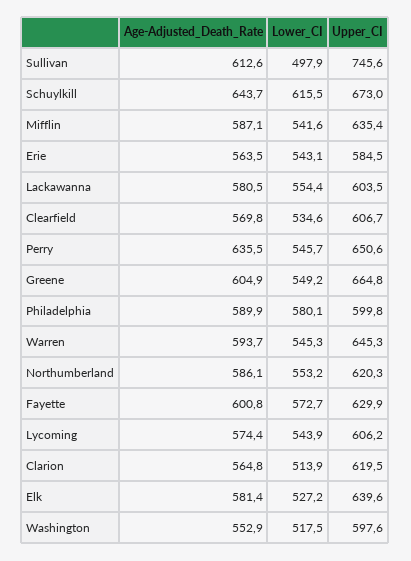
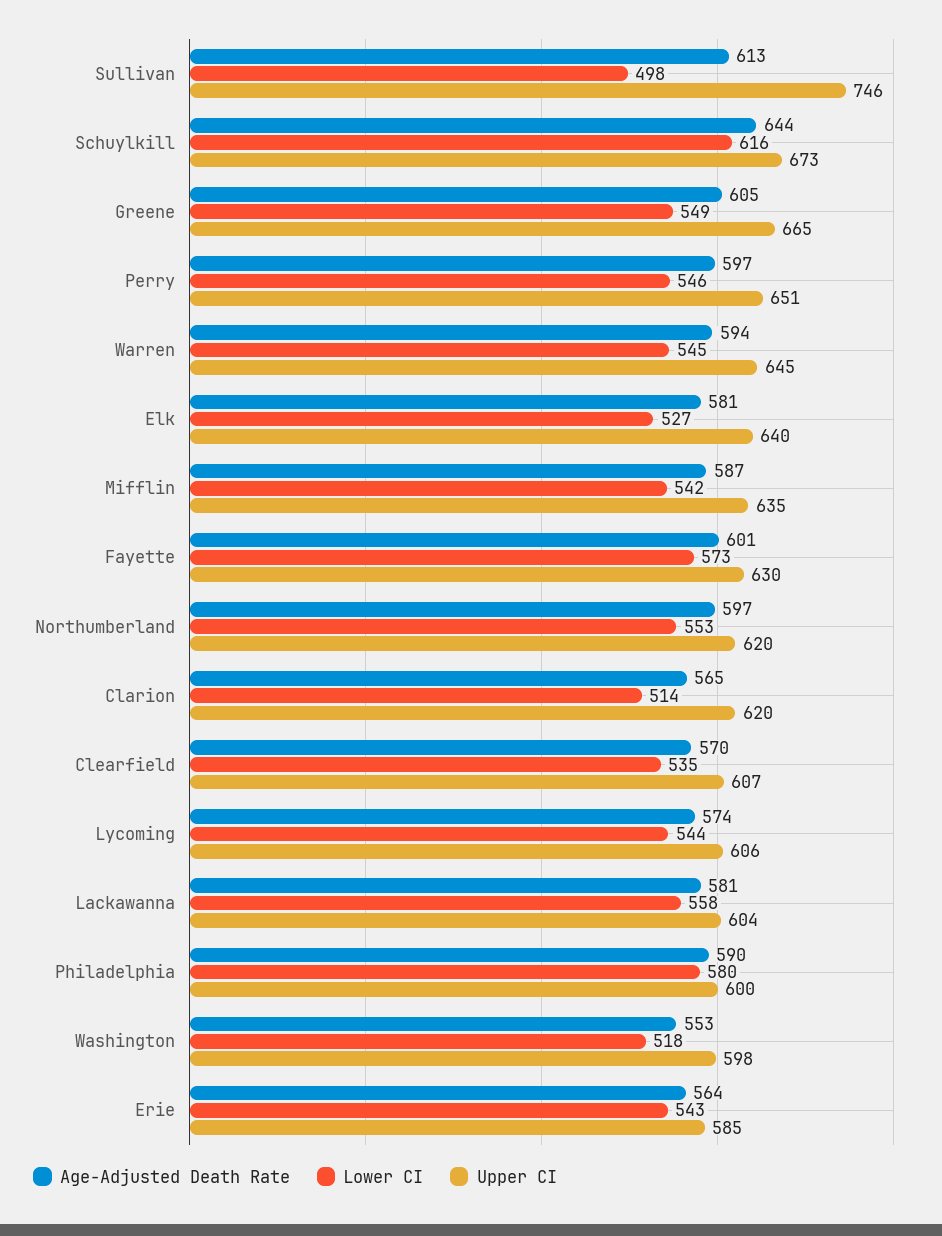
  {
    "Age-Adjusted_Death_Rate": {
      "Sullivan": 612.6,
      "Schuylkill": 643.7,
      "Mifflin": 587.1,
      "Erie": 563.5,
      "Lackawanna": 580.5,
      "Clearfield": 569.8,
-     "Perry": 635.5,
+     "Perry": 597,
      "Greene": 604.9,
      "Philadelphia": 589.9,
      "Warren": 593.7,
-     "Northumberland": 586.1,
+     "Northumberland": 597,
      "Fayette": 600.8,
      "Lycoming": 574.4,
      "Clarion": 564.8,
      "Elk": 581.4,
      "Washington": 552.9
    },
    "Lower_CI": {
      "Sullivan": 497.9,
      "Schuylkill": 615.5,
      "Mifflin": 541.6,
      "Erie": 543.1,
-     "Lackawanna": 554.4,
+     "Lackawanna": 558,
      "Clearfield": 534.6,
      "Perry": 545.7,
      "Greene": 549.2,
      "Philadelphia": 580.1,
      "Warren": 545.3,
      "Northumberland": 553.2,
      "Fayette": 572.7,
      "Lycoming": 543.9,
      "Clarion": 513.9,
      "Elk": 527.2,
      "Washington": 517.5
    },
    "Upper_CI": {
      "Sullivan": 745.6,
      "Schuylkill": 673,
      "Mifflin": 635.4,
      "Erie": 584.5,
      "Lackawanna": 603.5,
      "Clearfield": 606.7,
      "Perry": 650.6,
      "Greene": 664.8,
      "Philadelphia": 599.8,
      "Warren": 645.3,
      "Northumberland": 620.3,
      "Fayette": 629.9,
      "Lycoming": 606.2,
      "Clarion": 619.5,
      "Elk": 639.6,
      "Washington": 597.6
    }
  }

